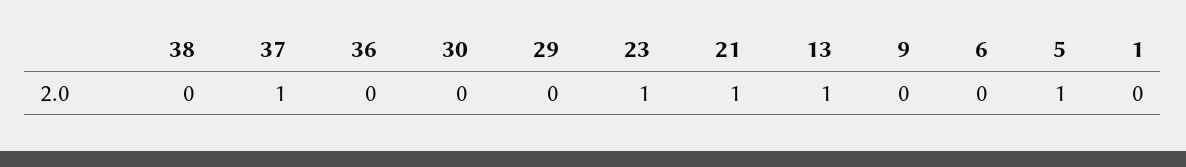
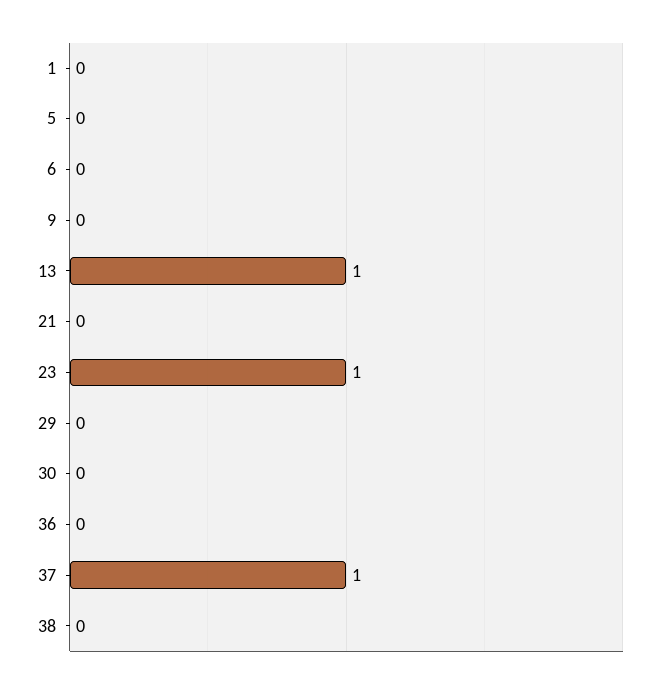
  {
    "38": 0,
    "37": 1,
    "36": 0,
    "30": 0,
    "29": 0,
    "23": 1,
-   "21": 1,
+   "21": 0,
    "13": 1,
    "9": 0,
    "6": 0,
-   "5": 1,
+   "5": 0,
    "1": 0
  }

